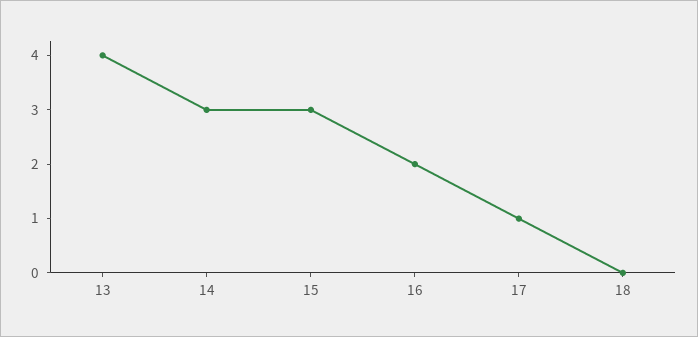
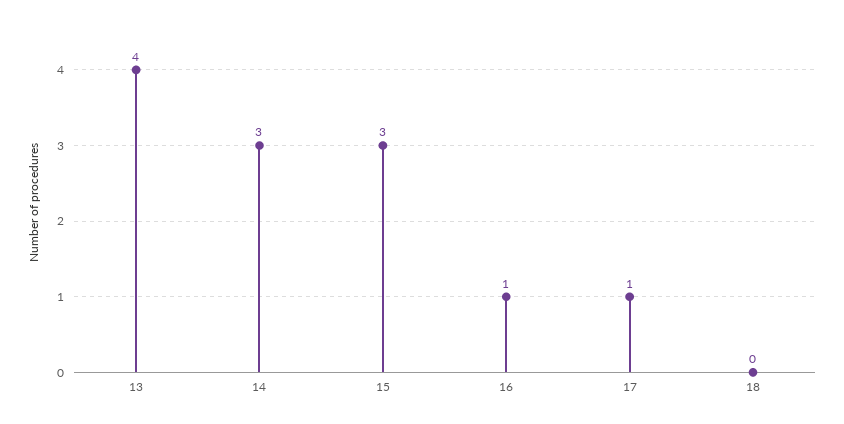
  {
    "13": 4,
    "14": 3,
    "15": 3,
-   "16": 2,
+   "16": 1,
    "17": 1,
    "18": 0
  }

